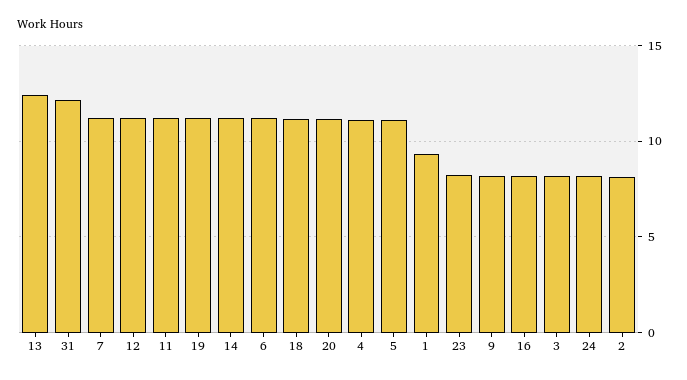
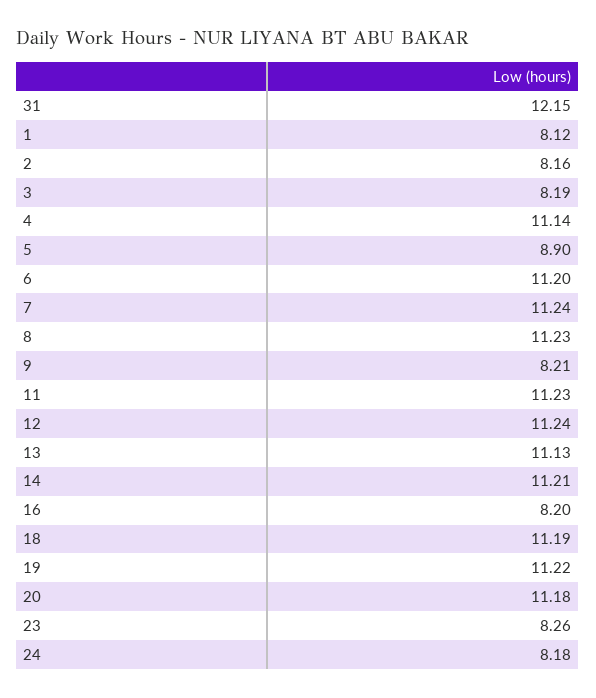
  {
-   "13": 12.5,
+   "13": 11.13,
    "31": 12.15,
    "7": 11.24,
    "12": 11.24,
    "11": 11.23,
    "19": 11.22,
    "14": 11.21,
    "6": 11.2,
    "18": 11.19,
    "20": 11.18,
    "4": 11.14,
-   "5": 11,
+   "5": 8.9,
-   "1": 9.5,
+   "1": 8.12,
    "23": 8.26,
    "9": 8.21,
    "16": 8.2,
    "3": 8.19,
    "24": 8.18,
-   "2": 8.16
+   "2": 8.16,
+   "8": 11.23
  }

